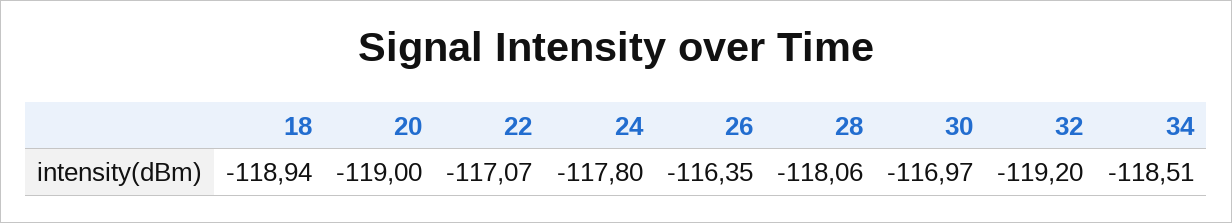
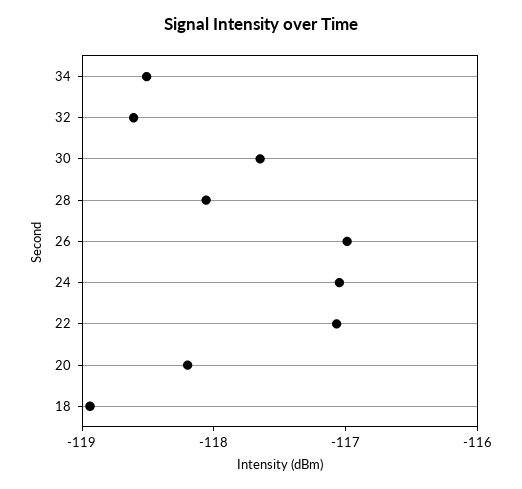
  {
    "18": -118.94,
-   "20": -119,
+   "20": -118.2,
    "22": -117.07,
-   "24": -117.8,
+   "24": -117,
-   "26": -116.35,
+   "26": -117,
    "28": -118.06,
-   "30": -116.97,
+   "30": -117.6,
-   "32": -119.2,
+   "32": -118.6,
    "34": -118.51
  }

